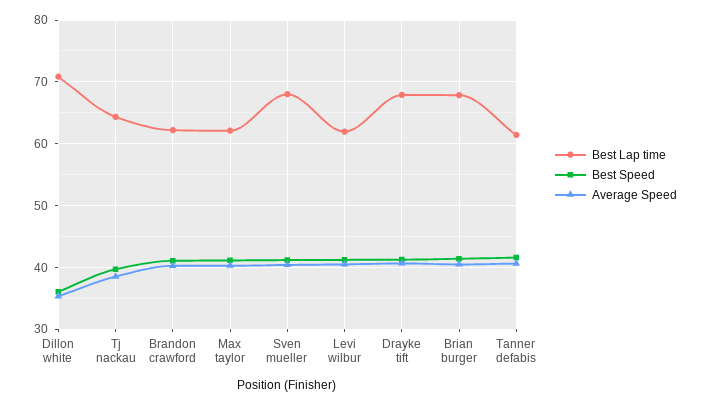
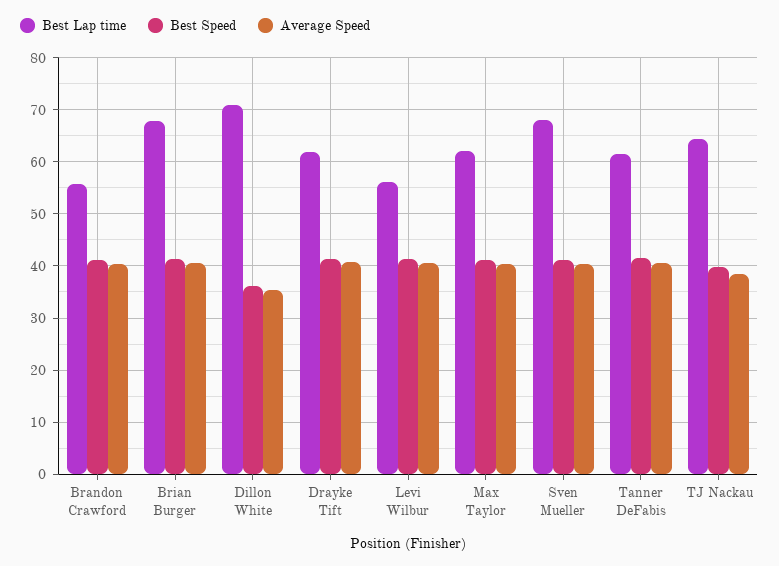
  {
    "Best Lap time": {
      "Dillon white": 71,
      "Tj nackau": 64,
-     "Brandon crawford": 62,
+     "Brandon crawford": 56,
      "Max taylor": 62,
      "Sven mueller": 68,
-     "Levi wilbur": 62,
+     "Levi wilbur": 56,
-     "Drayke tift": 68,
+     "Drayke tift": 62,
      "Brian burger": 68,
      "Tanner defabis": 61
    },
    "Best Speed": {
      "Dillon white": 36,
      "Tj nackau": 40,
      "Brandon crawford": 41,
      "Max taylor": 41,
      "Sven mueller": 41,
      "Levi wilbur": 41,
      "Drayke tift": 41,
      "Brian burger": 41,
      "Tanner defabis": 42
    },
    "Average Speed": {
      "Dillon white": 35,
      "Tj nackau": 39,
      "Brandon crawford": 40,
      "Max taylor": 40,
      "Sven mueller": 40,
      "Levi wilbur": 41,
      "Drayke tift": 41,
      "Brian burger": 41,
      "Tanner defabis": 41
    }
  }

